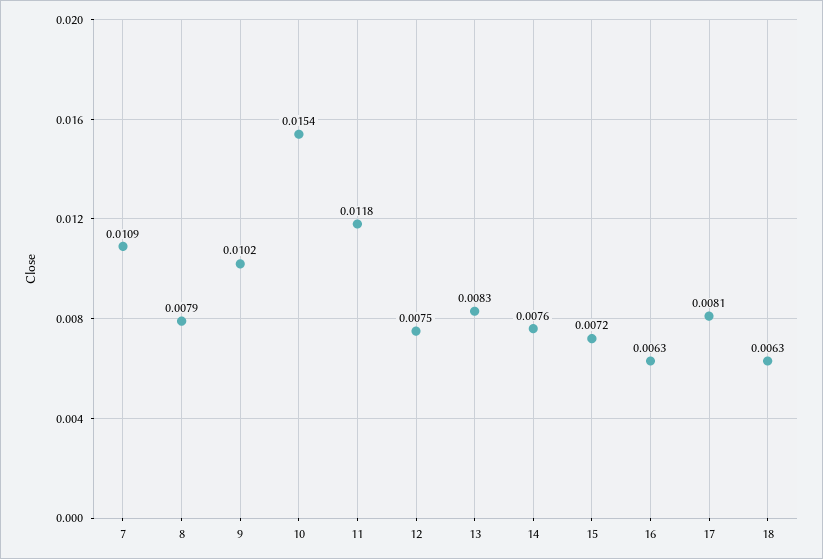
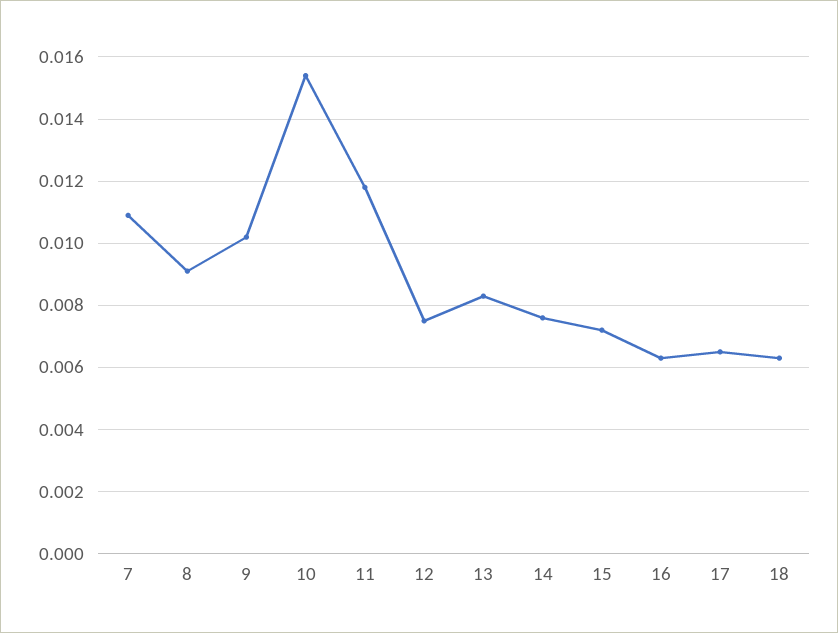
  {
    "7": 0.0109,
-   "8": 0.0079,
+   "8": 0.009,
    "9": 0.0102,
    "10": 0.0154,
    "11": 0.0118,
    "12": 0.0075,
    "13": 0.0083,
    "14": 0.0076,
    "15": 0.0072,
    "16": 0.0063,
-   "17": 0.0081,
+   "17": 0.0065,
    "18": 0.0063
  }

